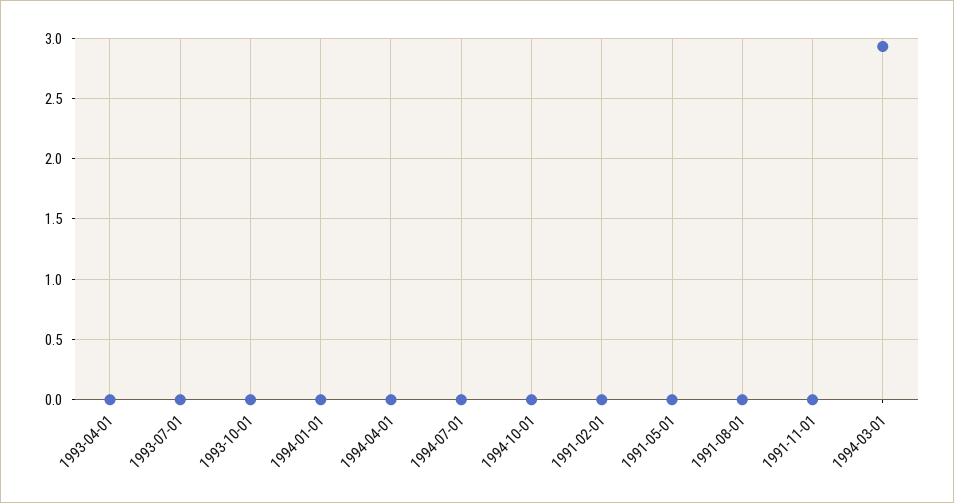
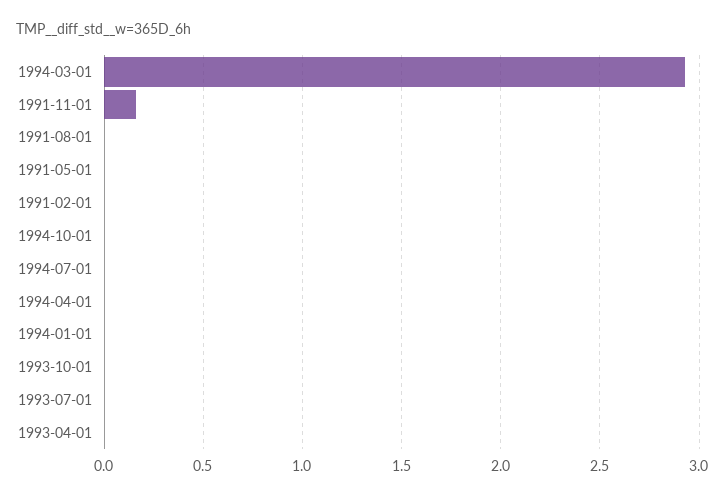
  {
    "1993-04-01": 0,
    "1993-07-01": 0,
    "1993-10-01": 0,
    "1994-01-01": 0,
    "1994-04-01": 0,
    "1994-07-01": 0,
    "1994-10-01": 0,
    "1991-02-01": 0,
    "1991-05-01": 0,
    "1991-08-01": 0,
-   "1991-11-01": 0,
+   "1991-11-01": 0.15,
    "1994-03-01": 2.95
  }

